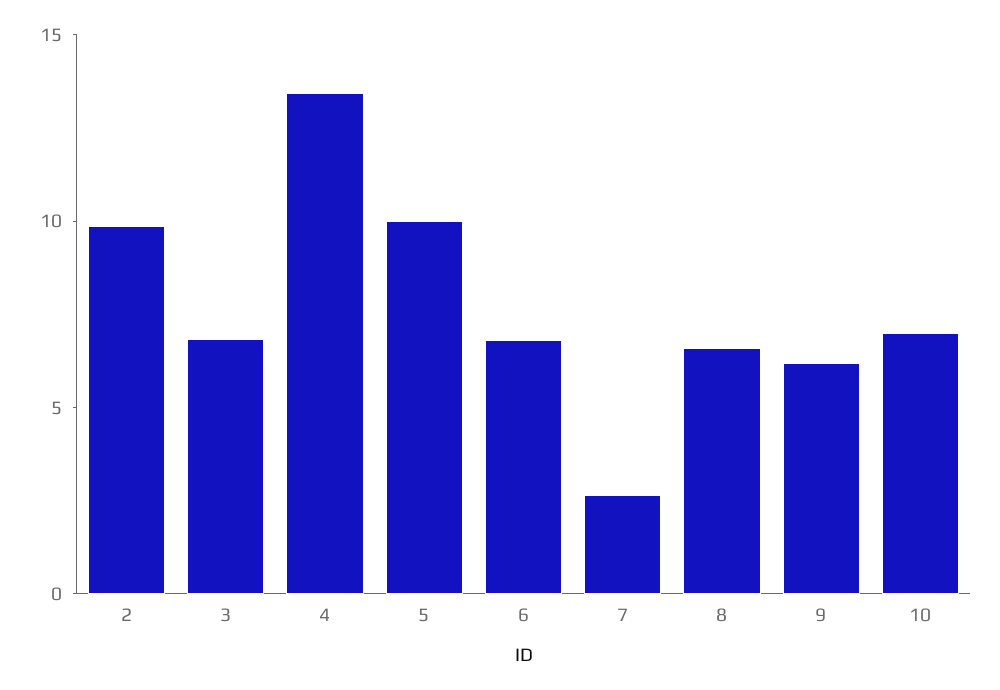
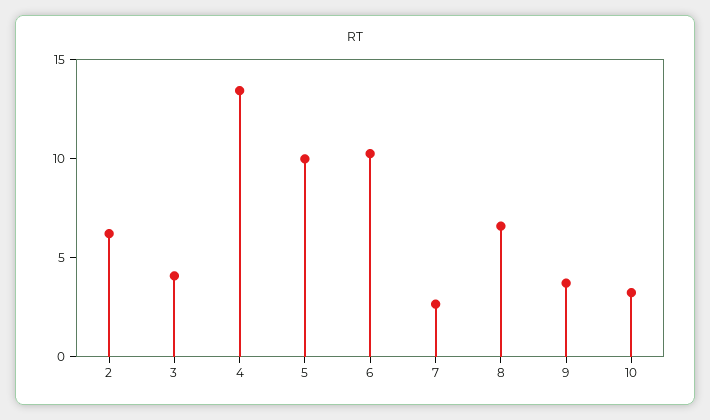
  {
-   "2": 10,
+   "2": 6,
-   "3": 7,
+   "3": 4,
    "4": 13,
    "5": 10,
-   "6": 7,
+   "6": 10,
    "7": 3,
    "8": 7,
-   "9": 6,
+   "9": 4,
-   "10": 7
+   "10": 3
  }

